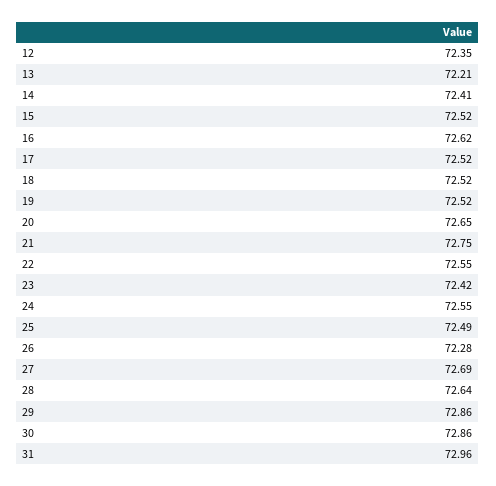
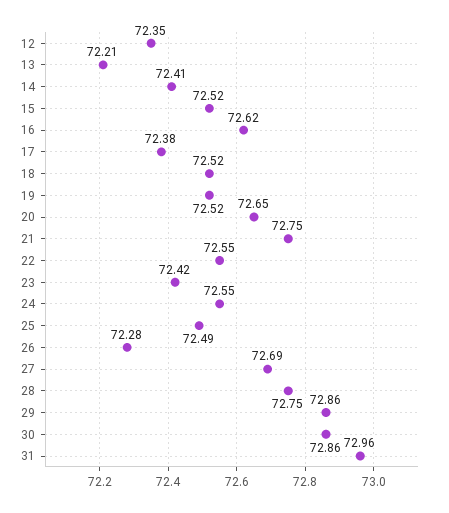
  {
    "12": 72.35,
    "13": 72.21,
    "14": 72.41,
    "15": 72.52,
    "16": 72.62,
-   "17": 72.52,
+   "17": 72.38,
    "18": 72.52,
    "19": 72.52,
    "20": 72.65,
    "21": 72.75,
    "22": 72.55,
    "23": 72.42,
    "24": 72.55,
    "25": 72.49,
    "26": 72.28,
    "27": 72.69,
-   "28": 72.64,
+   "28": 72.75,
    "29": 72.86,
    "30": 72.86,
    "31": 72.96
  }

